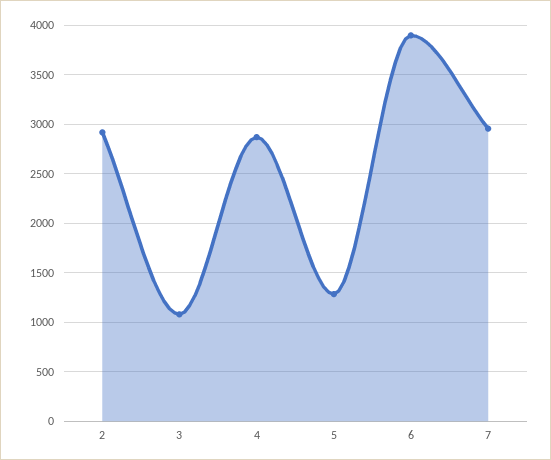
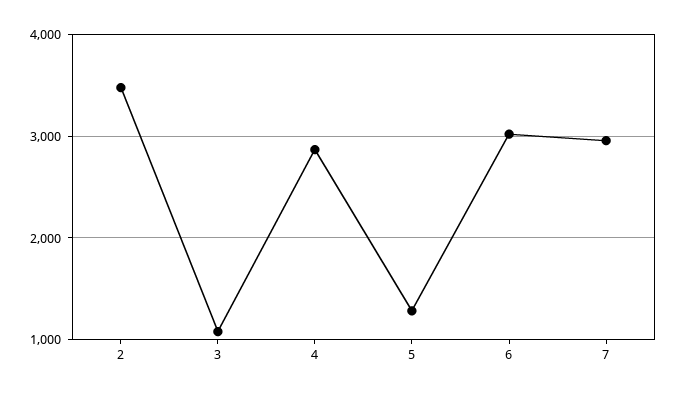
  {
-   "2": 2900,
+   "2": 3500,
    "3": 1100,
    "4": 2900,
    "5": 1300,
-   "6": 3900,
+   "6": 3000,
    "7": 3000
  }

